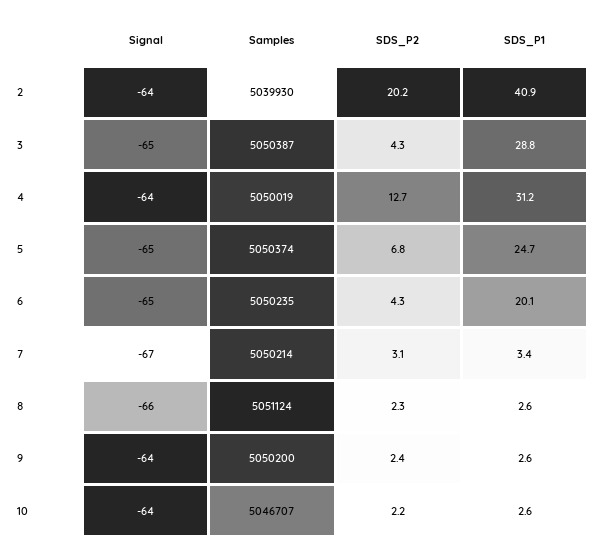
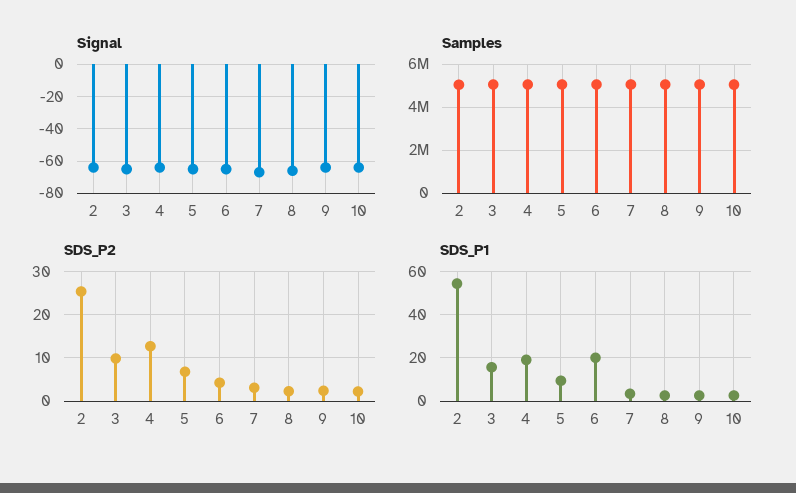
  {
    "Signal": {
      "2": -64,
      "3": -65,
      "4": -64,
      "5": -65,
      "6": -65,
      "7": -67,
      "8": -66,
      "9": -64,
      "10": -64
    },
    "Samples": {
      "2": 5039930,
      "3": 5050387,
      "4": 5050019,
      "5": 5050374,
      "6": 5050235,
      "7": 5050214,
      "8": 5051124,
      "9": 5050200,
      "10": 5046707
    },
    "SDS_P2": {
-     "2": 20.2,
+     "2": 26,
-     "3": 4.3,
+     "3": 10,
      "4": 12.7,
      "5": 6.8,
      "6": 4.3,
      "7": 3.1,
      "8": 2.3,
      "9": 2.4,
      "10": 2.2
    },
    "SDS_P1": {
-     "2": 40.9,
+     "2": 55,
-     "3": 28.8,
+     "3": 15,
-     "4": 31.2,
+     "4": 20,
-     "5": 24.7,
+     "5": 10,
      "6": 20.1,
      "7": 3.4,
      "8": 2.6,
      "9": 2.6,
      "10": 2.6
    }
  }

